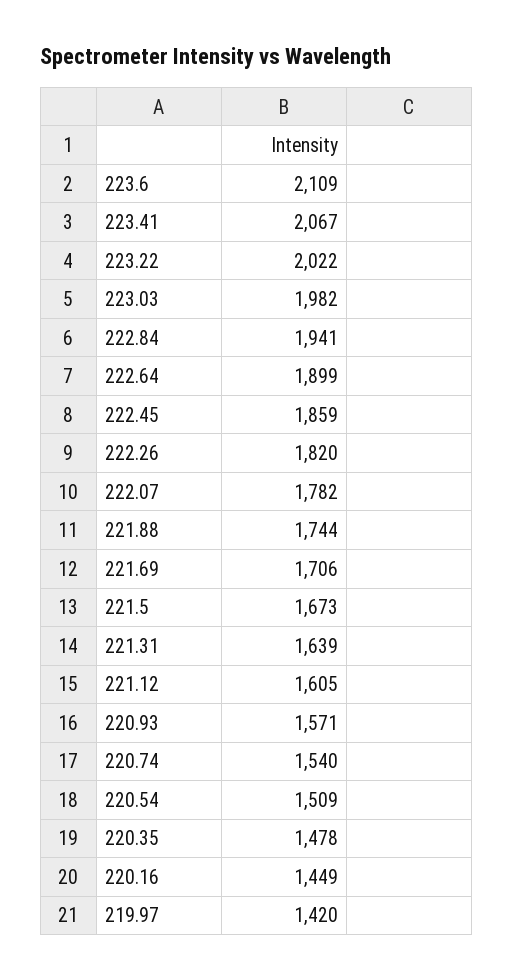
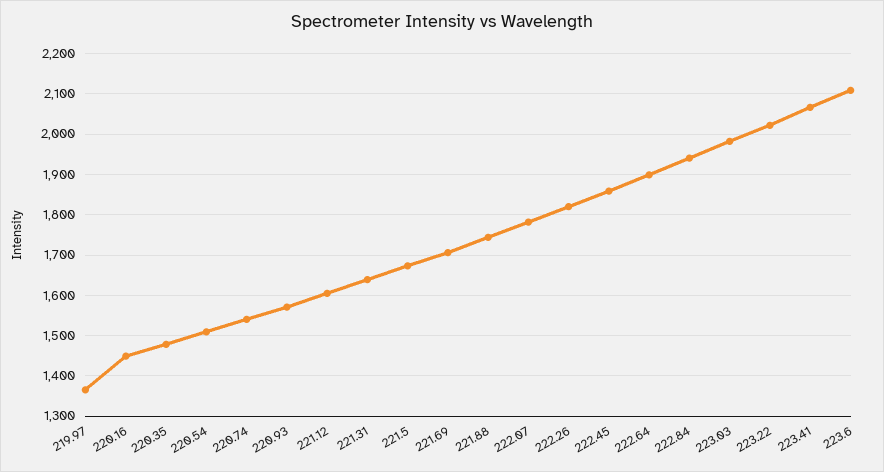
  {
    "223.6": 2109,
    "223.41": 2067,
    "223.22": 2022,
    "223.03": 1982,
    "222.84": 1941,
    "222.64": 1899,
    "222.45": 1859,
    "222.26": 1820,
    "222.07": 1782,
    "221.88": 1744,
    "221.69": 1706,
    "221.5": 1673,
    "221.31": 1639,
    "221.12": 1605,
    "220.93": 1571,
    "220.74": 1540,
    "220.54": 1509,
    "220.35": 1478,
    "220.16": 1449,
-   "219.97": 1420
+   "219.97": 1360
  }

